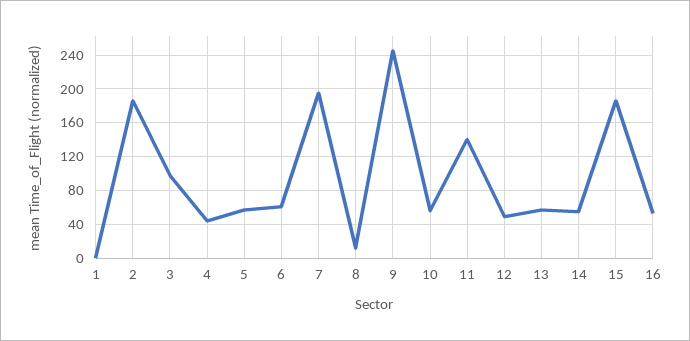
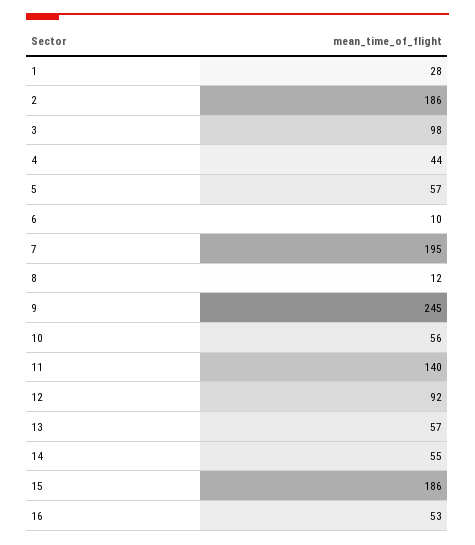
  {
-   "1": 0,
+   "1": 28,
    "2": 186,
    "3": 98,
    "4": 44,
    "5": 57,
-   "6": 60,
+   "6": 10,
    "7": 195,
    "8": 12,
    "9": 245,
    "10": 56,
    "11": 140,
-   "12": 50,
+   "12": 92,
    "13": 57,
    "14": 55,
    "15": 186,
    "16": 53
  }

